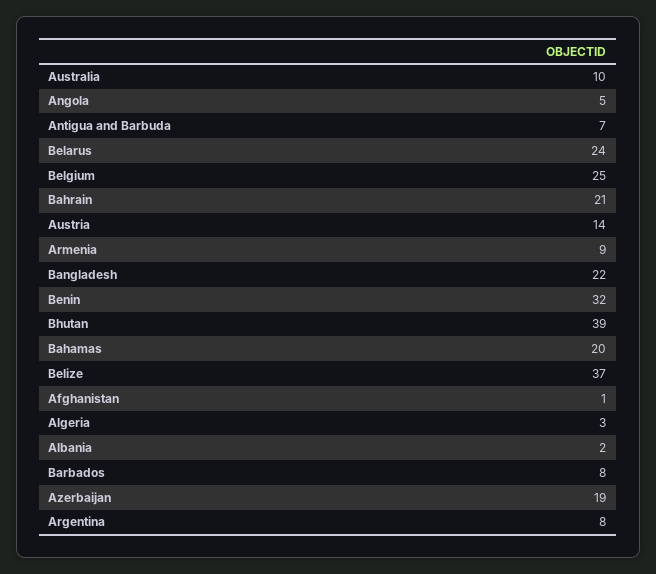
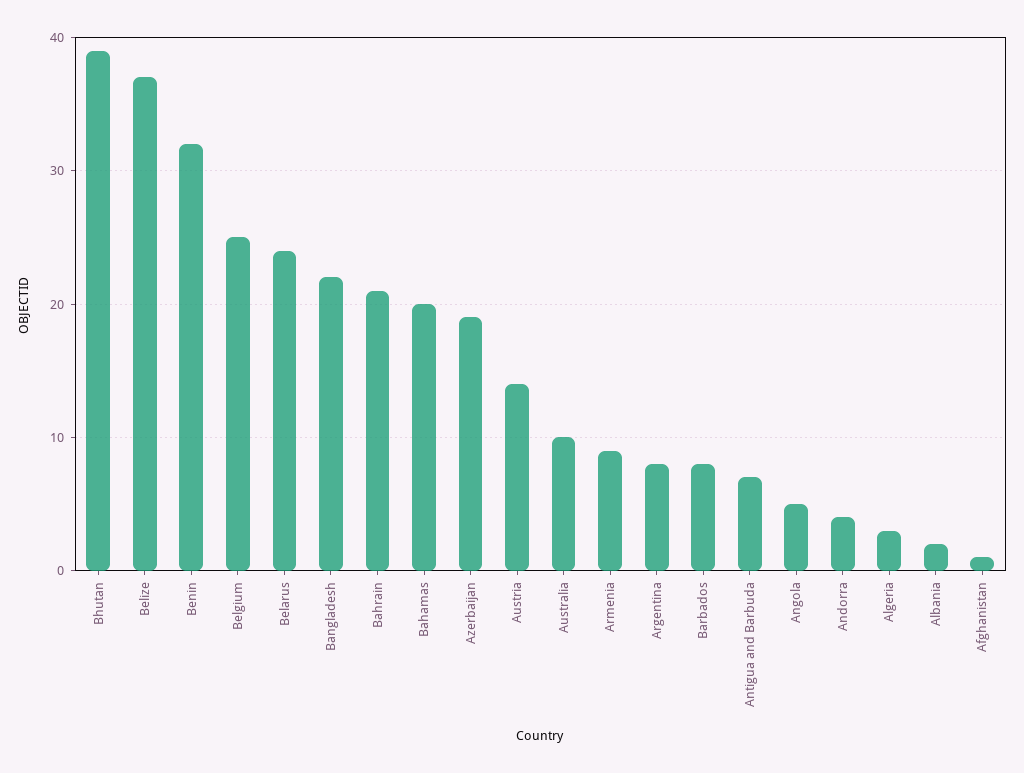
  {
    "Australia": 10,
    "Angola": 5,
    "Antigua and Barbuda": 7,
    "Belarus": 24,
    "Belgium": 25,
    "Bahrain": 21,
    "Austria": 14,
    "Armenia": 9,
    "Bangladesh": 22,
    "Benin": 32,
    "Bhutan": 39,
    "Bahamas": 20,
    "Belize": 37,
    "Afghanistan": 1,
    "Algeria": 3,
    "Albania": 2,
    "Barbados": 8,
    "Azerbaijan": 19,
-   "Argentina": 8
+   "Argentina": 8,
+   "Andorra": 4
  }

